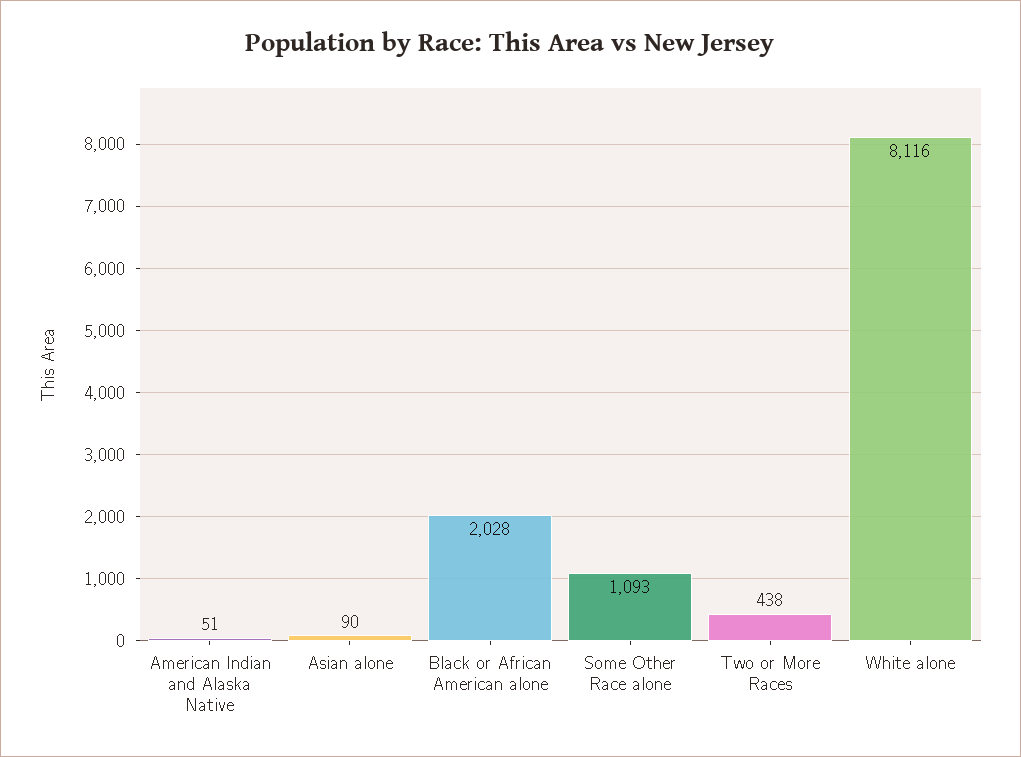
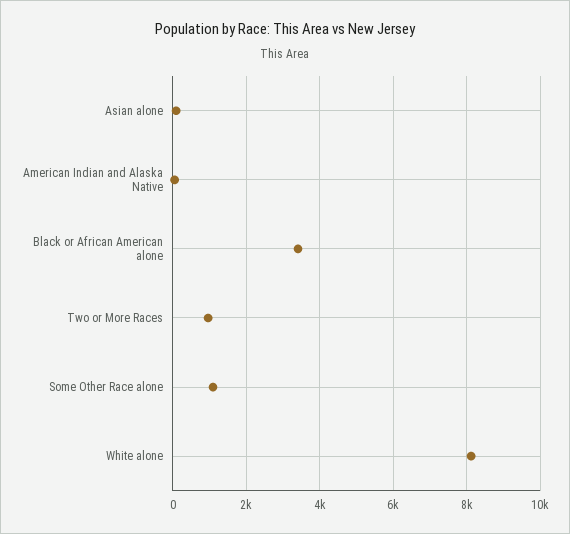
  {
    "American Indian and Alaska Native": 51,
    "Asian alone": 90,
-   "Black or African American alone": 2028,
+   "Black or African American alone": 3400,
    "Some Other Race alone": 1093,
-   "Two or More Races": 438,
+   "Two or More Races": 1000,
    "White alone": 8116
  }

